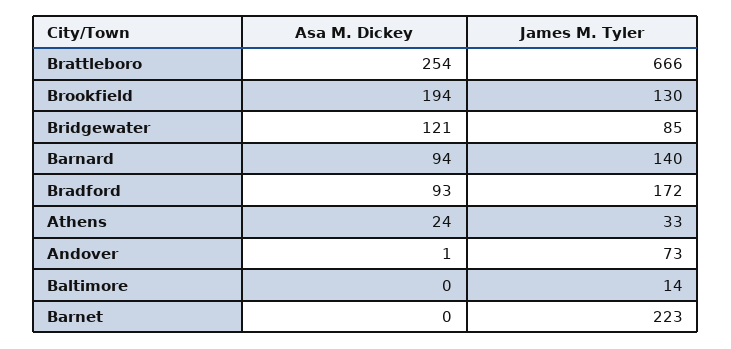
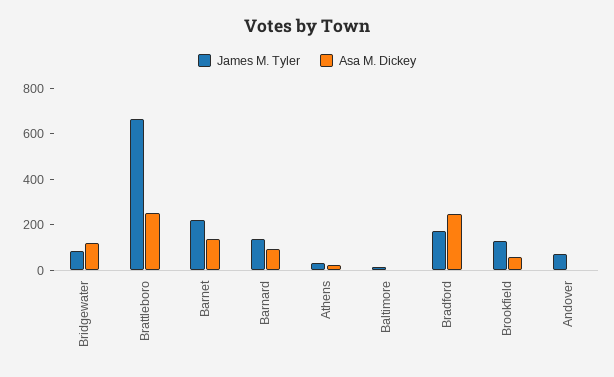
  {
    "Asa M. Dickey": {
      "Brattleboro": 254,
-     "Brookfield": 194,
+     "Brookfield": 50,
      "Bridgewater": 121,
      "Barnard": 94,
-     "Bradford": 93,
+     "Bradford": 250,
      "Athens": 24,
      "Andover": 1,
      "Baltimore": 0,
-     "Barnet": 0
+     "Barnet": 150
    },
    "James M. Tyler": {
      "Brattleboro": 666,
      "Brookfield": 130,
      "Bridgewater": 85,
      "Barnard": 140,
      "Bradford": 172,
      "Athens": 33,
      "Andover": 73,
      "Baltimore": 14,
      "Barnet": 223
    }
  }

